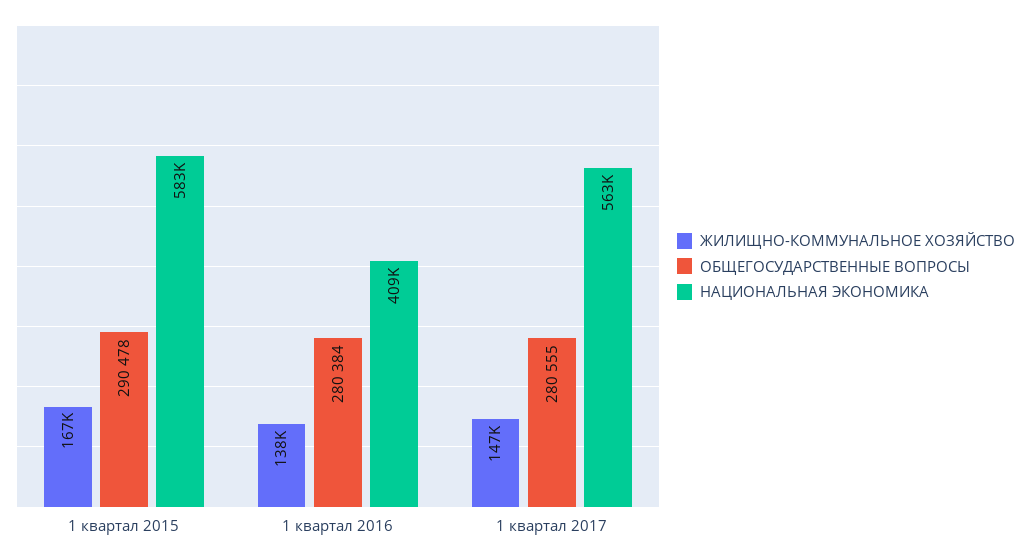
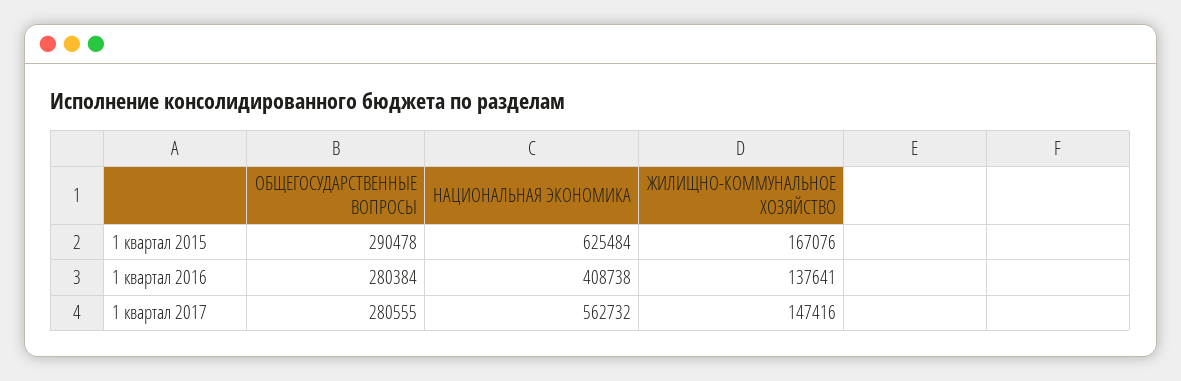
  {
    "ЖИЛИЩНО-КОММУНАЛЬНОЕ ХОЗЯЙСТВО": {
      "1 квартал 2015": 167076,
      "1 квартал 2016": 137641,
      "1 квартал 2017": 147416
    },
    "ОБЩЕГОСУДАРСТВЕННЫЕ ВОПРОСЫ": {
      "1 квартал 2015": 290478,
      "1 квартал 2016": 280384,
      "1 квартал 2017": 280555
    },
    "НАЦИОНАЛЬНАЯ ЭКОНОМИКА": {
-     "1 квартал 2015": 583000,
+     "1 квартал 2015": 625484,
      "1 квартал 2016": 408738,
      "1 квартал 2017": 562732
    }
  }

